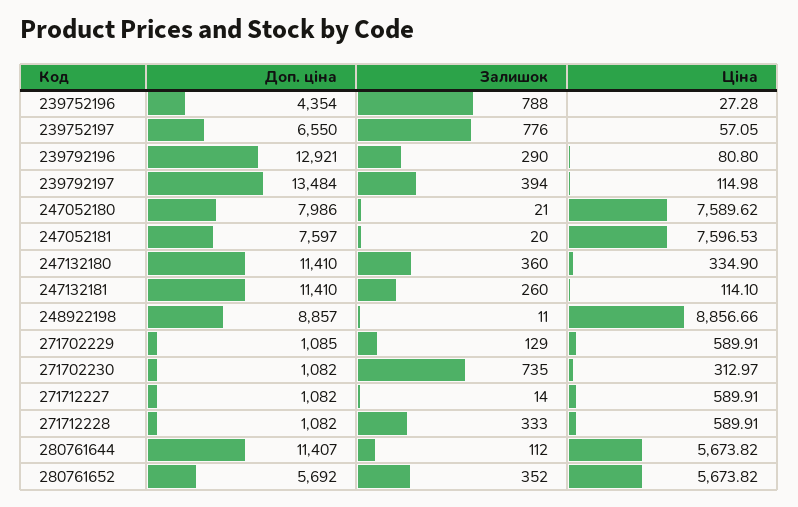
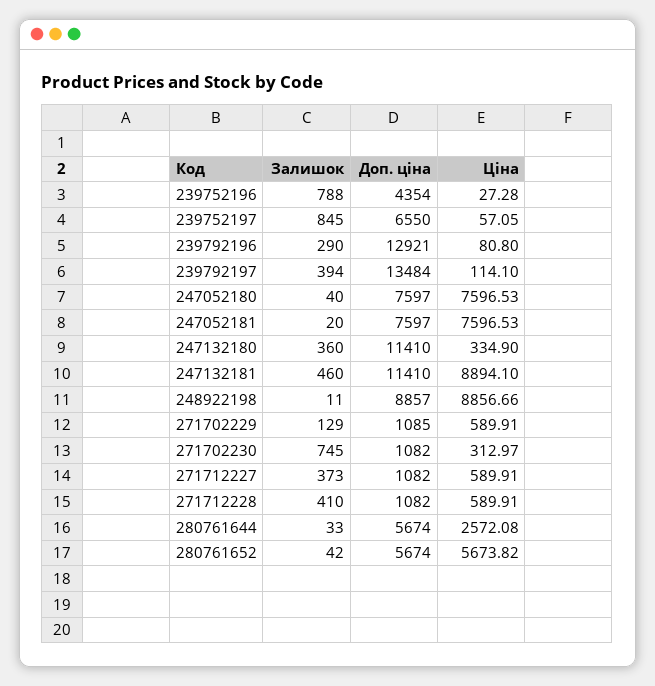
  {
    "Доп. ціна": {
      "239752196": 4354,
      "239752197": 6550,
      "239792196": 12921,
      "239792197": 13484,
-     "247052180": 7986,
+     "247052180": 7597,
      "247052181": 7597,
      "247132180": 11410,
      "247132181": 11410,
      "248922198": 8857,
      "271702229": 1085,
      "271702230": 1082,
      "271712227": 1082,
      "271712228": 1082,
-     "280761644": 11407,
+     "280761644": 5674,
-     "280761652": 5692
+     "280761652": 5674
    },
    "Залишок": {
      "239752196": 788,
-     "239752197": 776,
+     "239752197": 845,
      "239792196": 290,
      "239792197": 394,
-     "247052180": 21,
+     "247052180": 40,
      "247052181": 20,
      "247132180": 360,
-     "247132181": 260,
+     "247132181": 460,
      "248922198": 11,
      "271702229": 129,
-     "271702230": 735,
+     "271702230": 745,
-     "271712227": 14,
+     "271712227": 373,
-     "271712228": 333,
+     "271712228": 410,
-     "280761644": 112,
+     "280761644": 33,
-     "280761652": 352
+     "280761652": 42
    },
    "Ціна": {
      "239752196": 27.28,
      "239752197": 57.05,
      "239792196": 80.8,
-     "239792197": 114.98,
+     "239792197": 114.1,
-     "247052180": 7589.62,
+     "247052180": 7596.53,
      "247052181": 7596.53,
      "247132180": 334.9,
-     "247132181": 114.1,
+     "247132181": 8894.1,
      "248922198": 8856.66,
      "271702229": 589.91,
      "271702230": 312.97,
      "271712227": 589.91,
      "271712228": 589.91,
-     "280761644": 5673.82,
+     "280761644": 2572.08,
      "280761652": 5673.82
    }
  }

